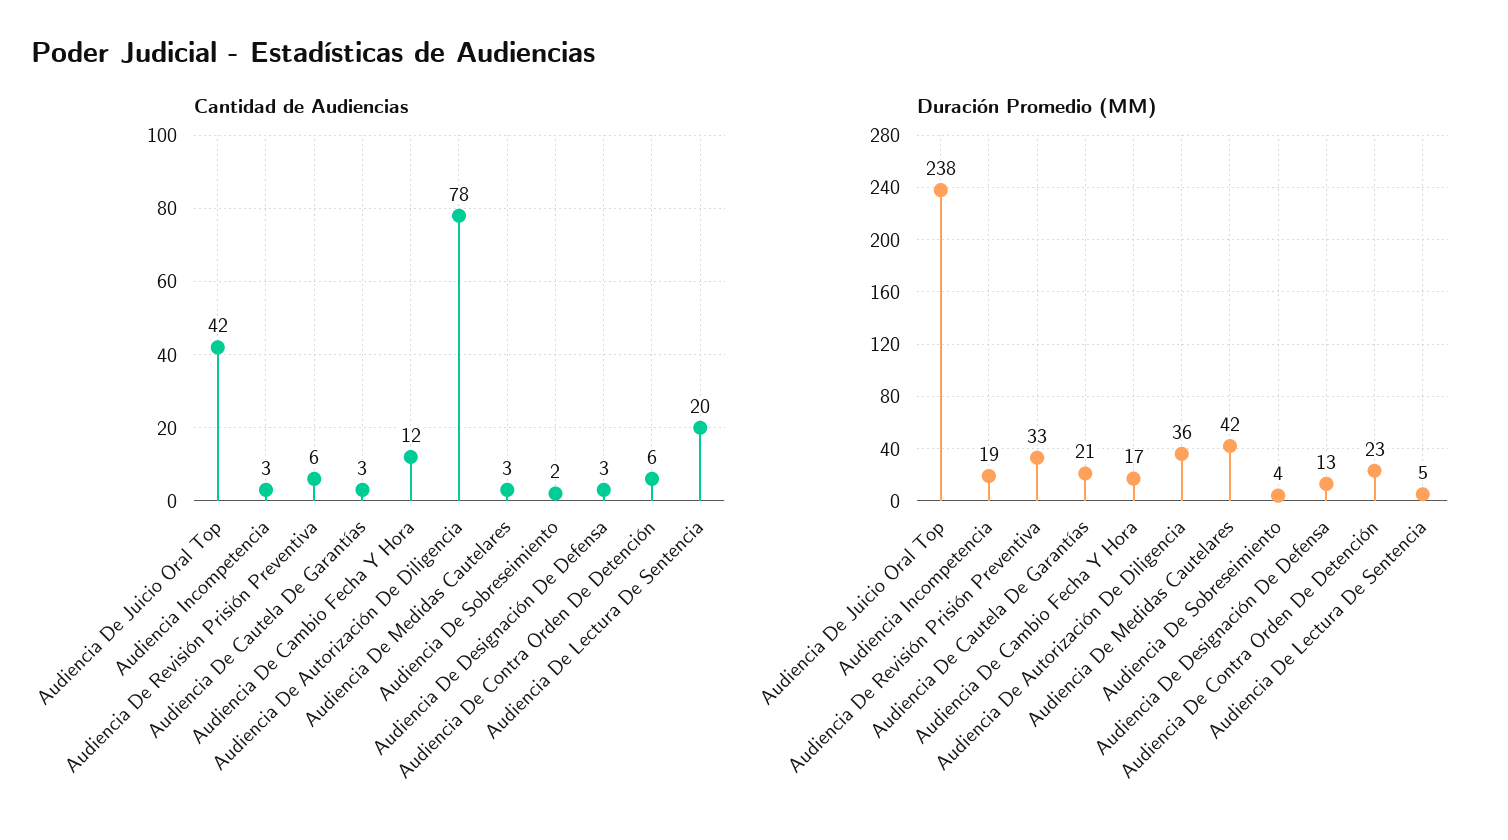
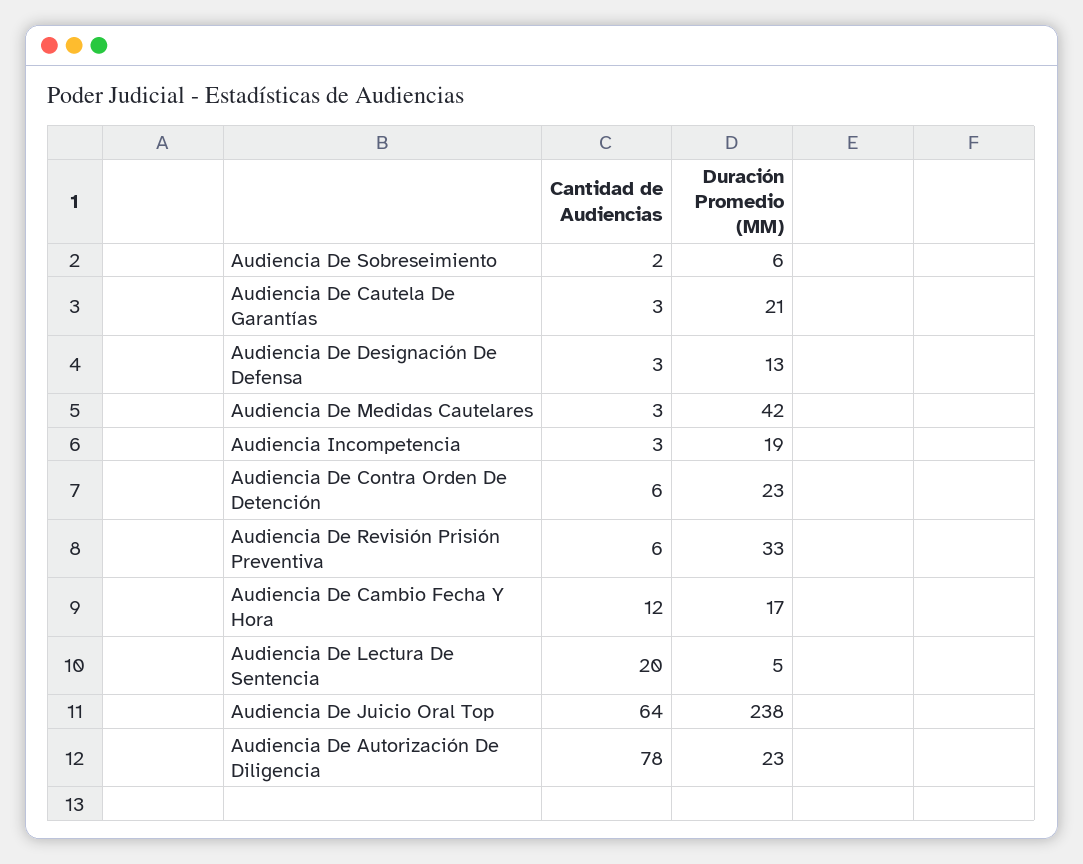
  {
    "Cantidad de Audiencias": {
-     "Audiencia De Juicio Oral Top": 42,
+     "Audiencia De Juicio Oral Top": 64,
      "Audiencia Incompetencia": 3,
      "Audiencia De Revisión Prisión Preventiva": 6,
      "Audiencia De Cautela De Garantías": 3,
      "Audiencia De Cambio Fecha Y Hora": 12,
      "Audiencia De Autorización De Diligencia": 78,
      "Audiencia De Medidas Cautelares": 3,
      "Audiencia De Sobreseimiento": 2,
      "Audiencia De Designación De Defensa": 3,
      "Audiencia De Contra Orden De Detención": 6,
      "Audiencia De Lectura De Sentencia": 20
    },
    "Duración Promedio (MM)": {
      "Audiencia De Juicio Oral Top": 238,
      "Audiencia Incompetencia": 19,
      "Audiencia De Revisión Prisión Preventiva": 33,
      "Audiencia De Cautela De Garantías": 21,
      "Audiencia De Cambio Fecha Y Hora": 17,
-     "Audiencia De Autorización De Diligencia": 36,
+     "Audiencia De Autorización De Diligencia": 23,
      "Audiencia De Medidas Cautelares": 42,
-     "Audiencia De Sobreseimiento": 4,
+     "Audiencia De Sobreseimiento": 6,
      "Audiencia De Designación De Defensa": 13,
      "Audiencia De Contra Orden De Detención": 23,
      "Audiencia De Lectura De Sentencia": 5
    }
  }

